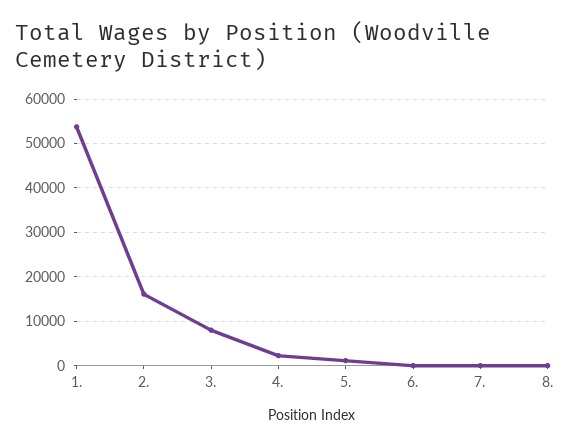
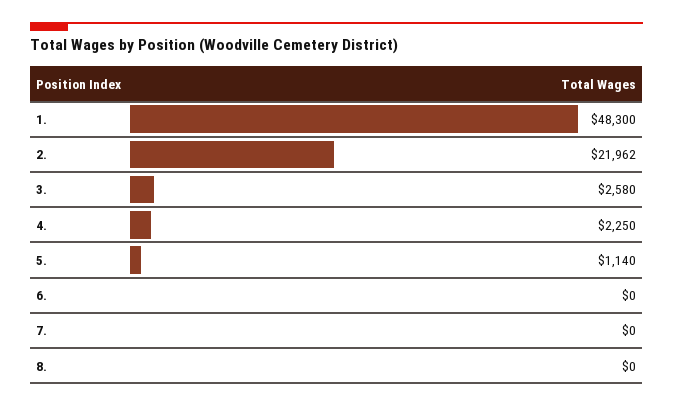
  {
-   "1.": 54000,
+   "1.": 48300,
-   "2.": 16000,
+   "2.": 21962,
-   "3.": 8000,
+   "3.": 2580,
    "4.": 2250,
    "5.": 1140,
    "6.": 0,
    "7.": 0,
    "8.": 0
  }

